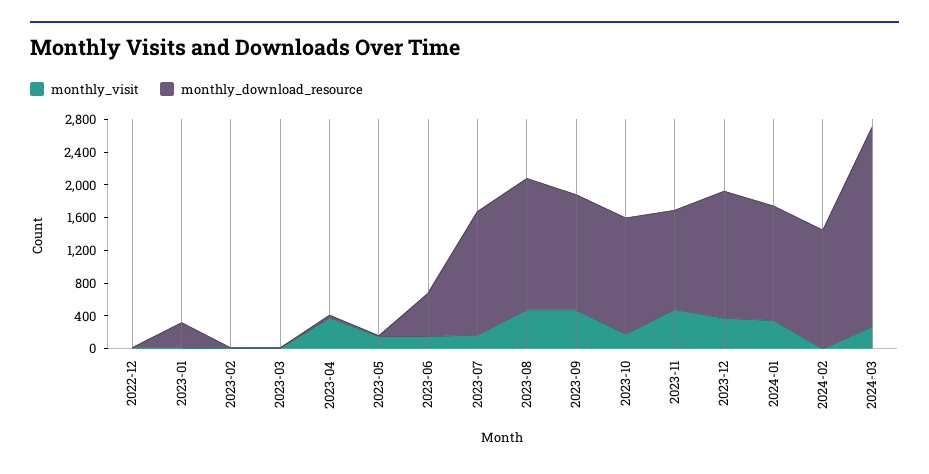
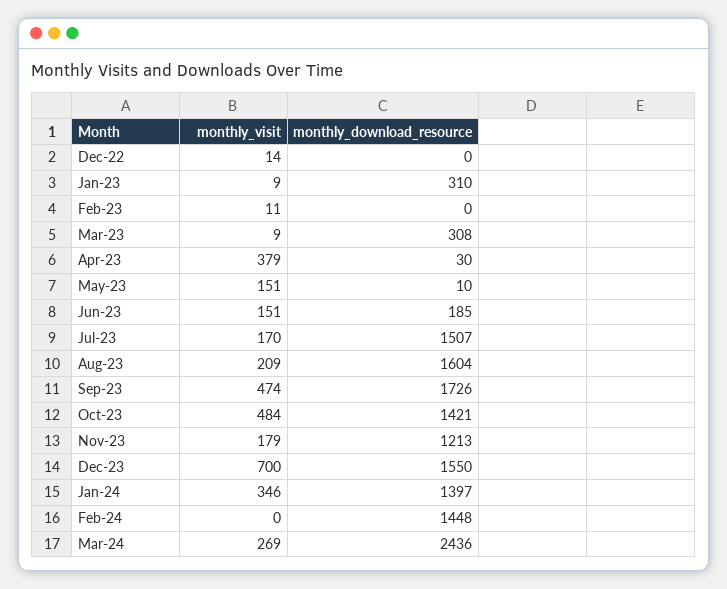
  {
    "monthly_visit": {
      "2022-12": 14,
      "2023-01": 9,
      "2023-02": 11,
      "2023-03": 9,
      "2023-04": 379,
      "2023-05": 151,
      "2023-06": 151,
      "2023-07": 170,
-     "2023-08": 500,
+     "2023-08": 209,
      "2023-09": 474,
-     "2023-10": 200,
+     "2023-10": 484,
-     "2023-11": 500,
+     "2023-11": 179,
-     "2023-12": 400,
+     "2023-12": 700,
      "2024-01": 346,
      "2024-02": 0,
      "2024-03": 269
    },
    "monthly_download_resource": {
      "2022-12": 0,
      "2023-01": 310,
      "2023-02": 0,
-     "2023-03": 0,
+     "2023-03": 308,
      "2023-04": 30,
      "2023-05": 10,
-     "2023-06": 500,
+     "2023-06": 185,
      "2023-07": 1507,
      "2023-08": 1604,
-     "2023-09": 1400,
+     "2023-09": 1726,
      "2023-10": 1421,
      "2023-11": 1213,
      "2023-12": 1550,
      "2024-01": 1397,
      "2024-02": 1448,
      "2024-03": 2436
    }
  }

